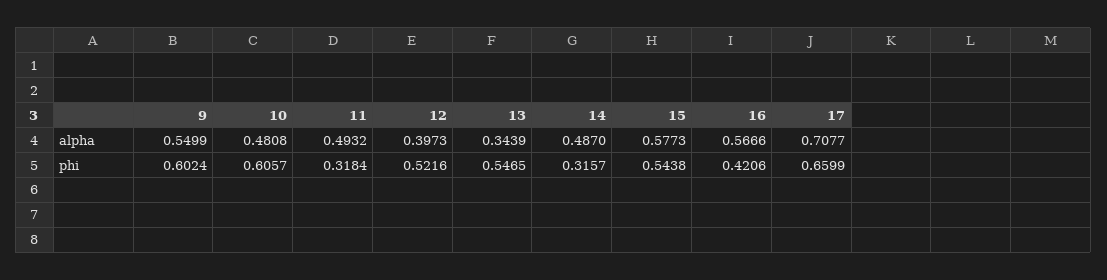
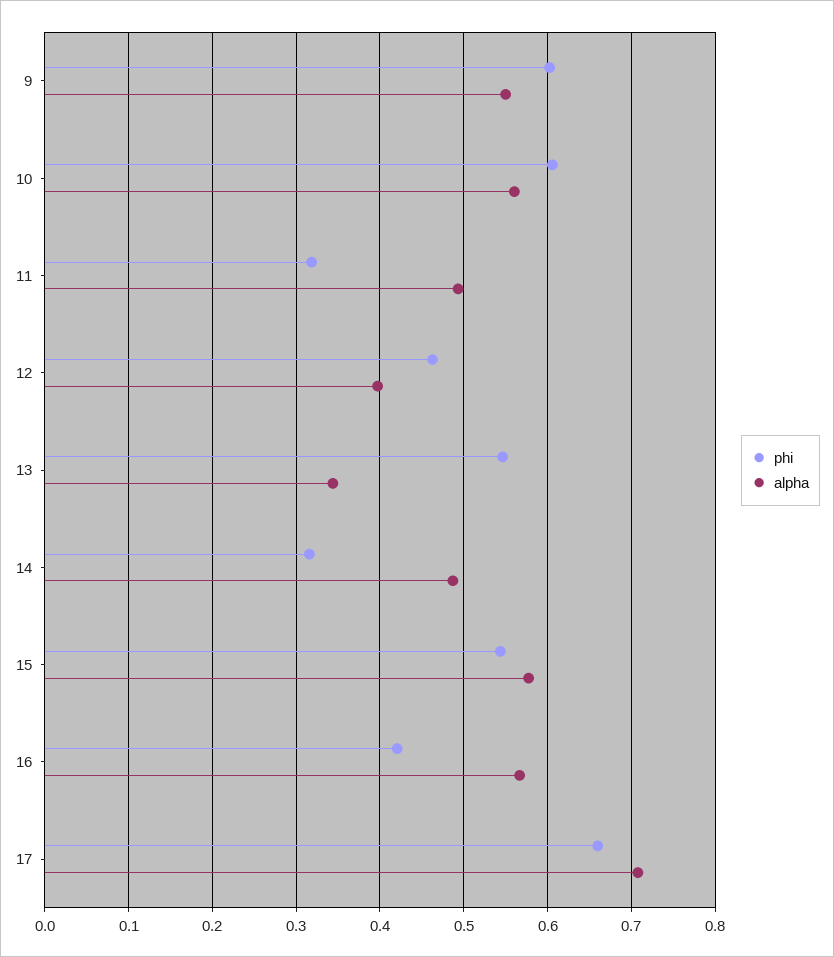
  {
    "alpha": {
      "9": 0.5499,
-     "10": 0.4808,
+     "10": 0.56,
      "11": 0.4932,
      "12": 0.3973,
      "13": 0.3439,
      "14": 0.487,
      "15": 0.5773,
      "16": 0.5666,
      "17": 0.7077
    },
    "phi": {
      "9": 0.6024,
      "10": 0.6057,
      "11": 0.3184,
-     "12": 0.5216,
+     "12": 0.46,
      "13": 0.5465,
      "14": 0.3157,
      "15": 0.5438,
      "16": 0.4206,
      "17": 0.6599
    }
  }

